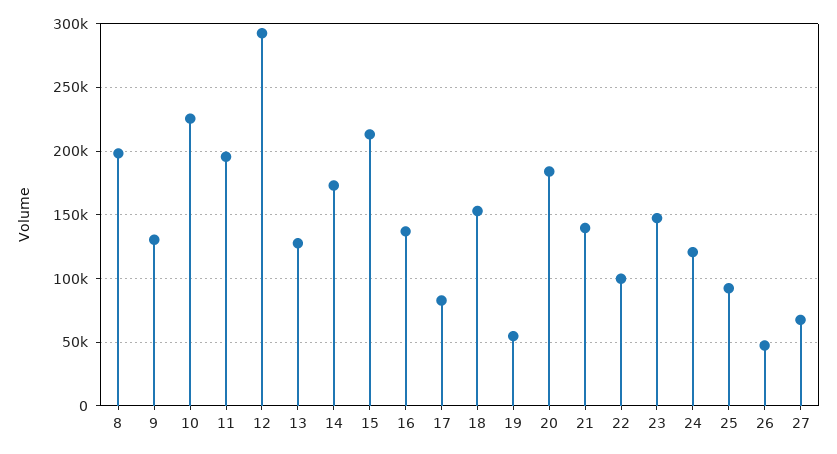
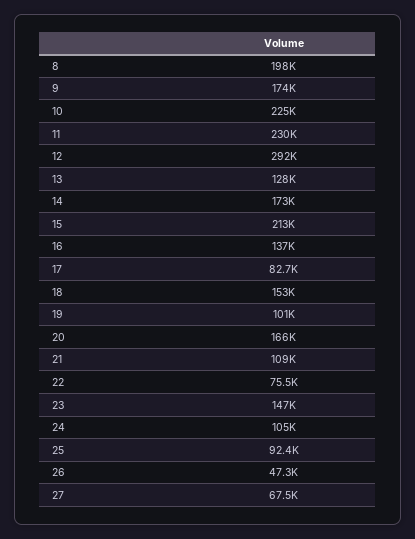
  {
    "8": 198000,
-   "9": 130000,
+   "9": 174000,
    "10": 225000,
-   "11": 195000,
+   "11": 230000,
    "12": 292000,
    "13": 128000,
    "14": 173000,
    "15": 213000,
    "16": 137000,
    "17": 82700,
    "18": 153000,
-   "19": 55000,
+   "19": 101000,
-   "20": 185000,
+   "20": 166000,
-   "21": 140000,
+   "21": 109000,
-   "22": 100000,
+   "22": 75500,
    "23": 147000,
-   "24": 120000,
+   "24": 105000,
    "25": 92400,
    "26": 47300,
    "27": 67500
  }

